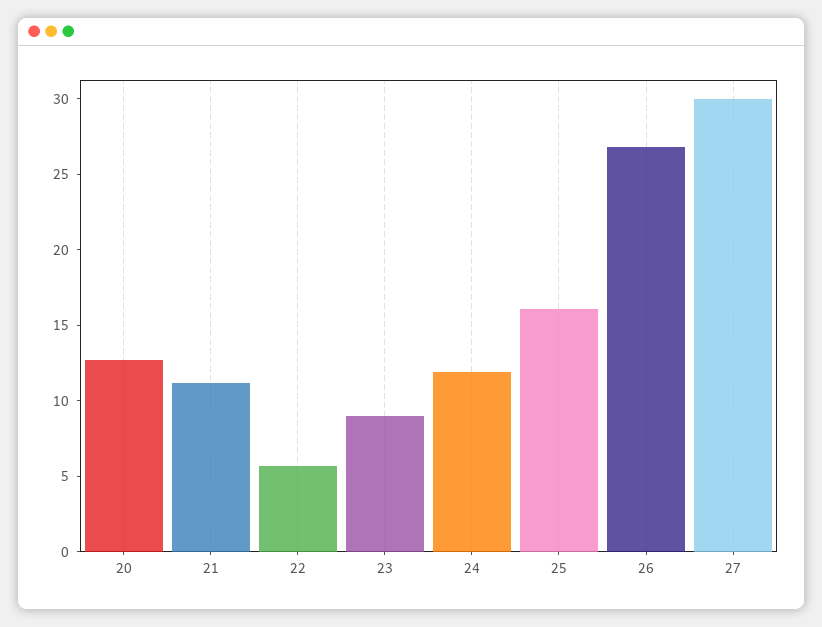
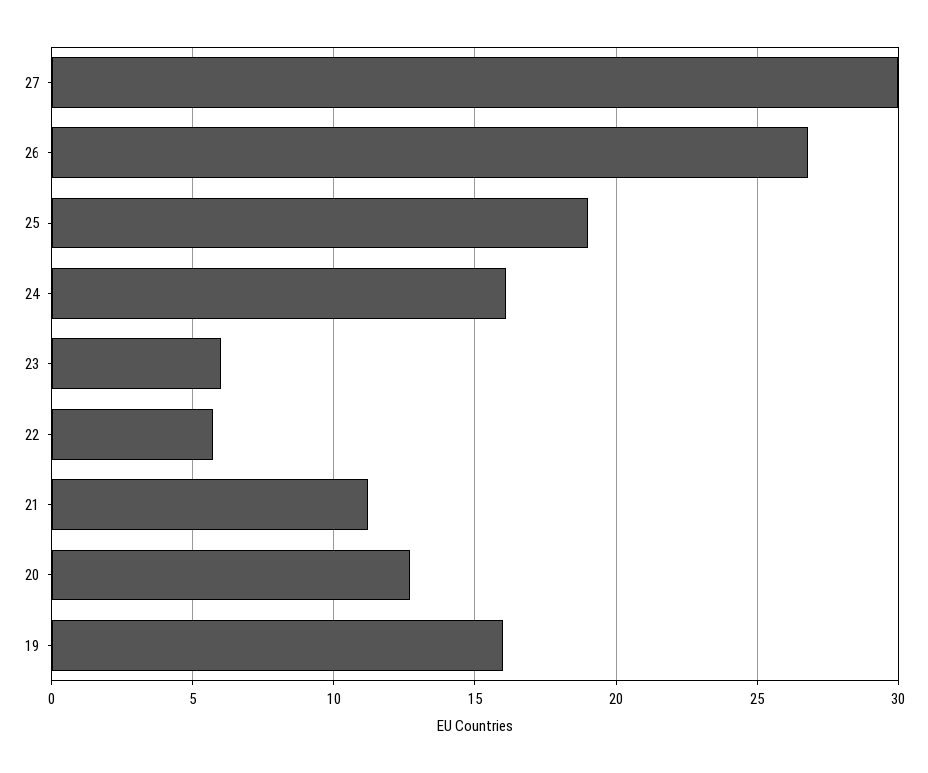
  {
    "20": 12.5,
    "21": 11,
    "22": 5.5,
-   "23": 9,
+   "23": 6,
-   "24": 12,
+   "24": 16,
-   "25": 16,
+   "25": 19,
    "26": 27,
-   "27": 30
+   "27": 30,
+   "19": 16
  }

